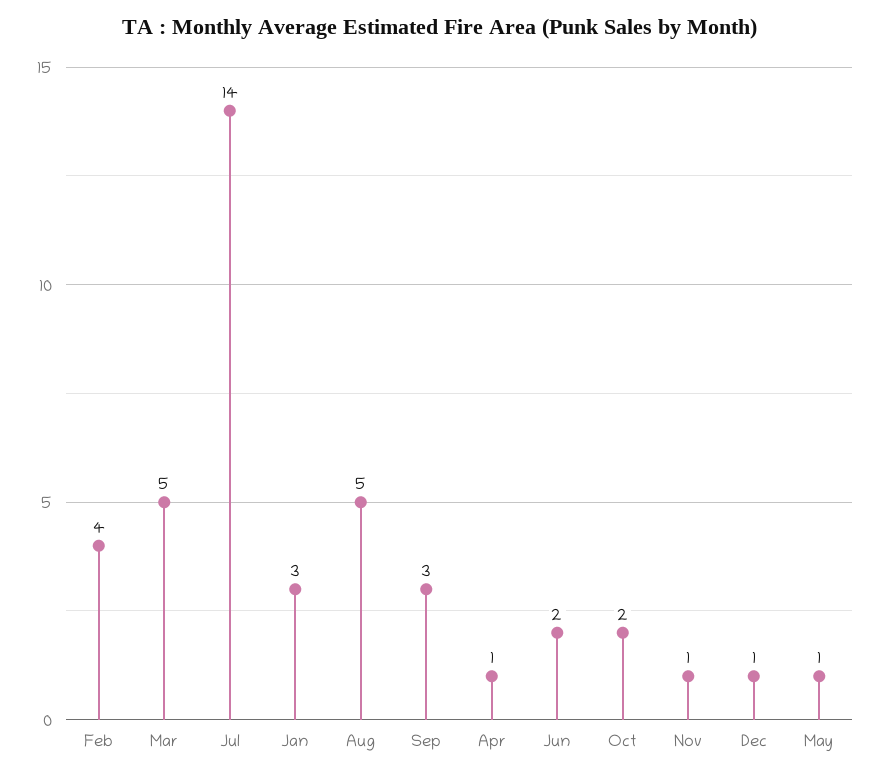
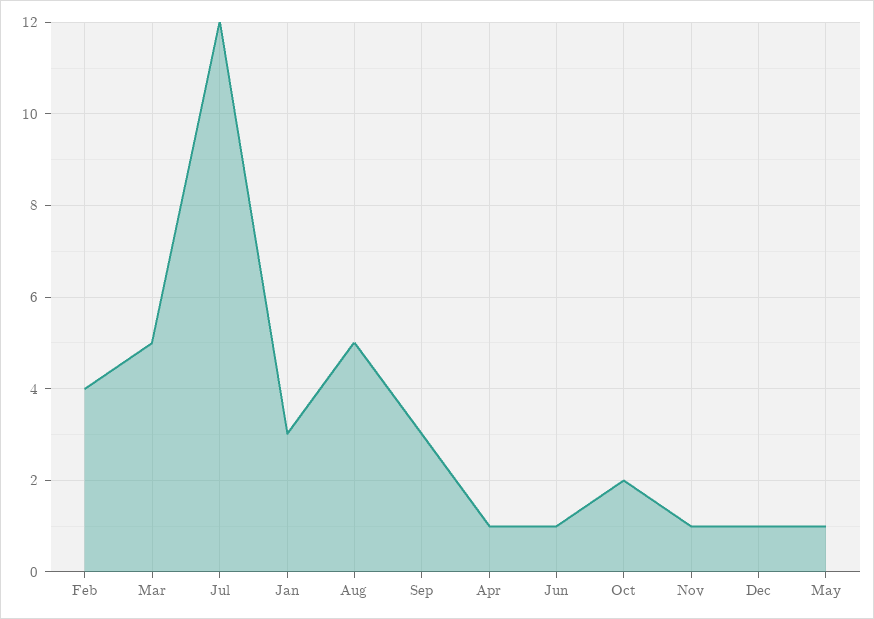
  {
    "Feb": 4,
    "Mar": 5,
-   "Jul": 14,
+   "Jul": 12,
    "Jan": 3,
    "Aug": 5,
    "Sep": 3,
    "Apr": 1,
-   "Jun": 2,
+   "Jun": 1,
    "Oct": 2,
    "Nov": 1,
    "Dec": 1,
    "May": 1
  }

